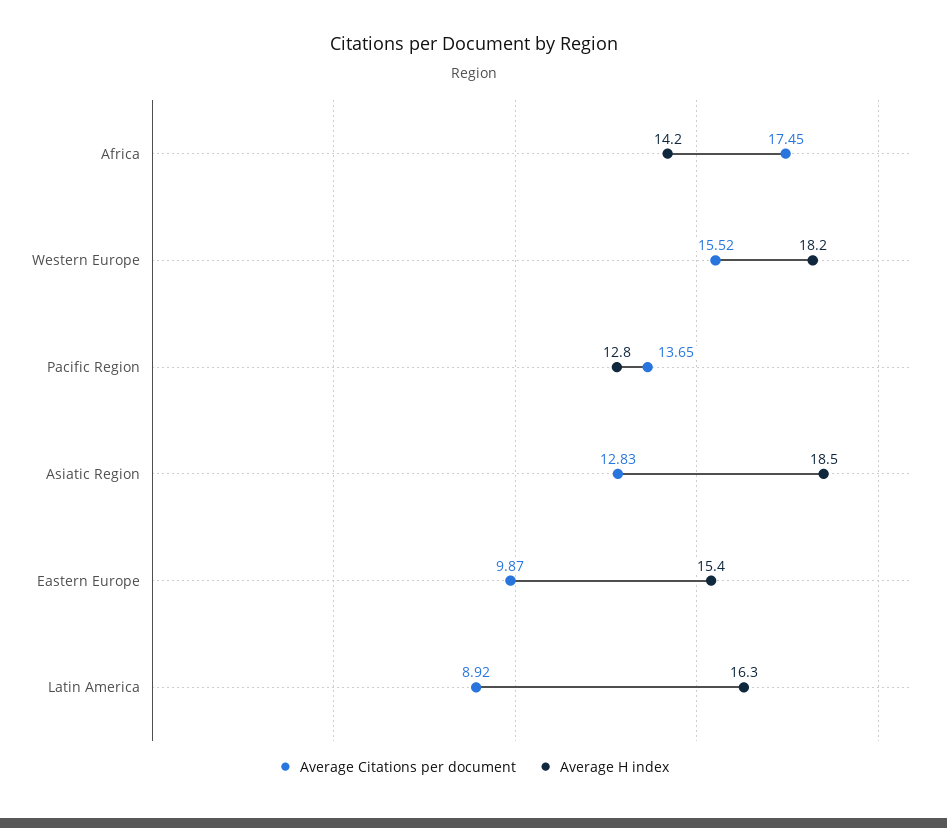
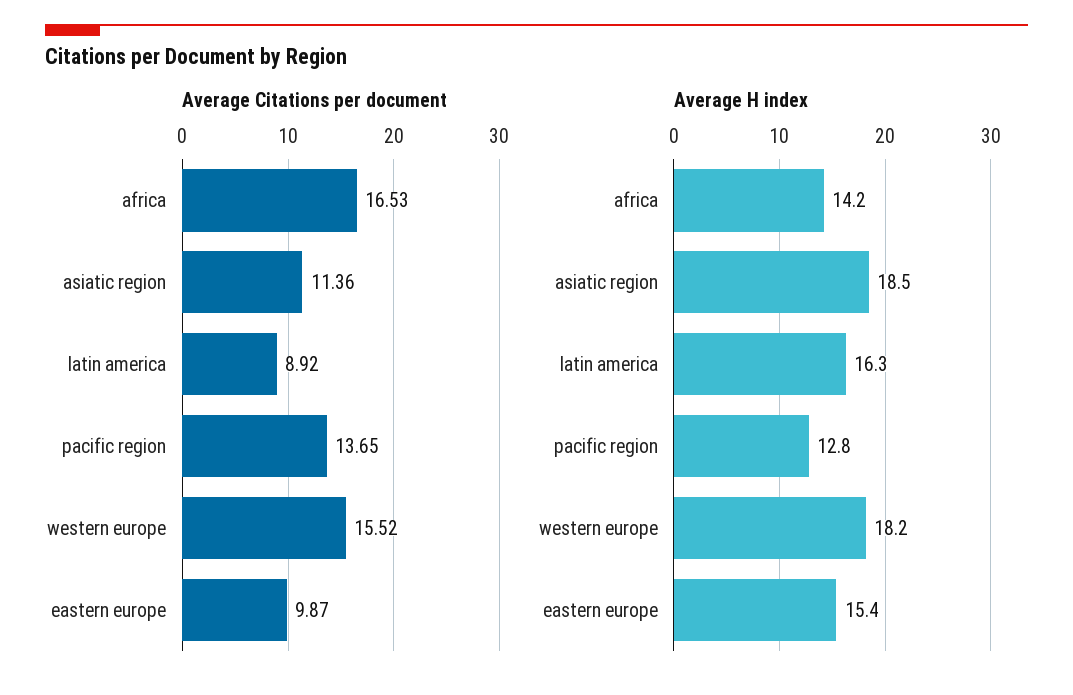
  {
    "Average Citations per document": {
-     "Africa": 17.45,
+     "Africa": 16.53,
      "Western Europe": 15.52,
      "Pacific Region": 13.65,
-     "Asiatic Region": 12.83,
+     "Asiatic Region": 11.36,
      "Eastern Europe": 9.87,
      "Latin America": 8.92
    },
    "Average H index": {
      "Africa": 14.2,
      "Western Europe": 18.2,
      "Pacific Region": 12.8,
      "Asiatic Region": 18.5,
      "Eastern Europe": 15.4,
      "Latin America": 16.3
    }
  }

